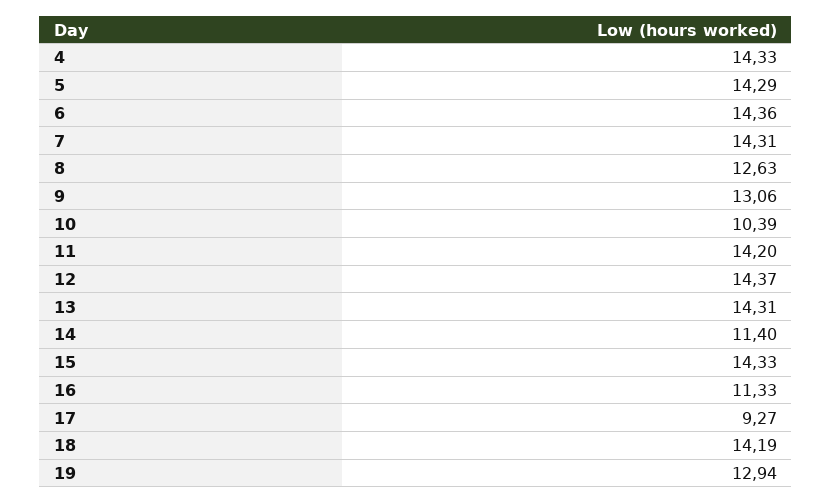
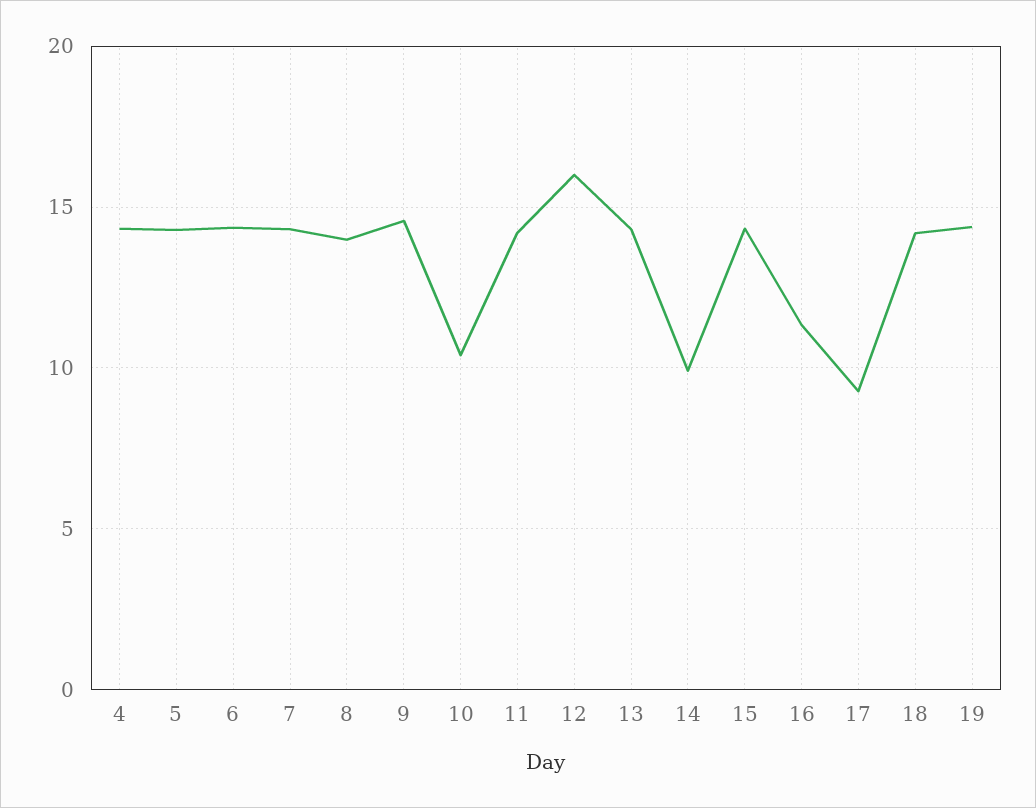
  {
    "4": 14.33,
    "5": 14.29,
    "6": 14.36,
    "7": 14.31,
-   "8": 12.63,
+   "8": 14,
-   "9": 13.06,
+   "9": 14.5,
    "10": 10.39,
    "11": 14.2,
-   "12": 14.37,
+   "12": 16,
    "13": 14.31,
-   "14": 11.4,
+   "14": 10,
    "15": 14.33,
    "16": 11.33,
    "17": 9.27,
    "18": 14.19,
-   "19": 12.94
+   "19": 14.5
  }

